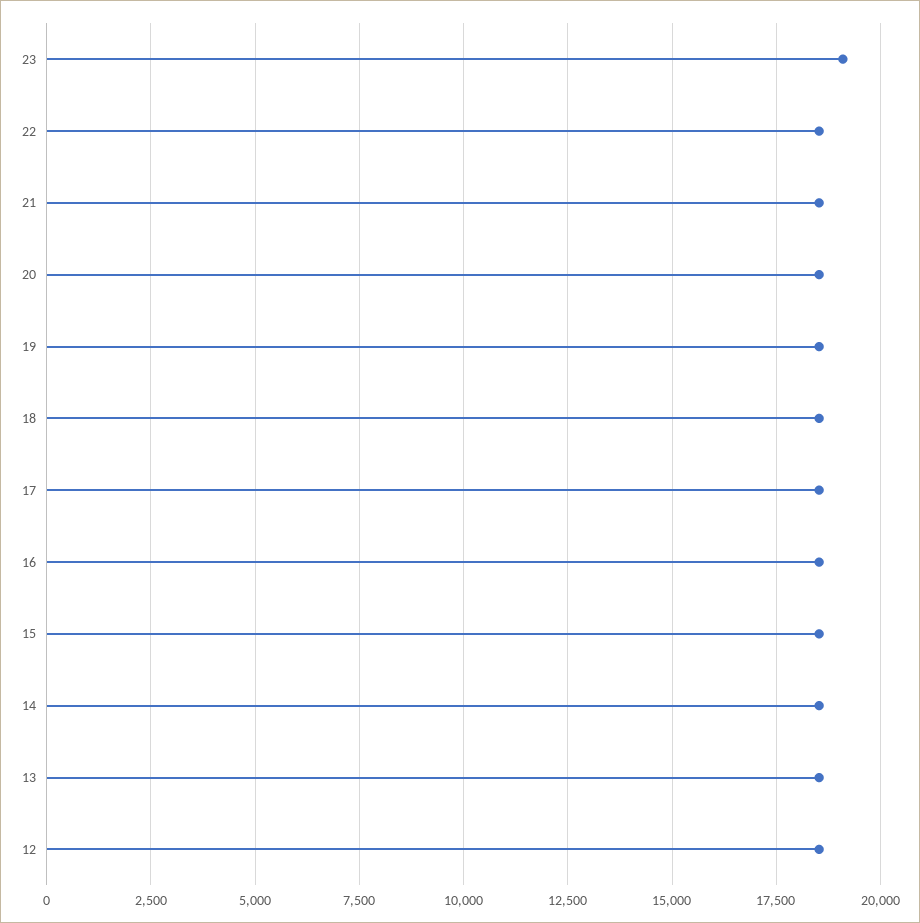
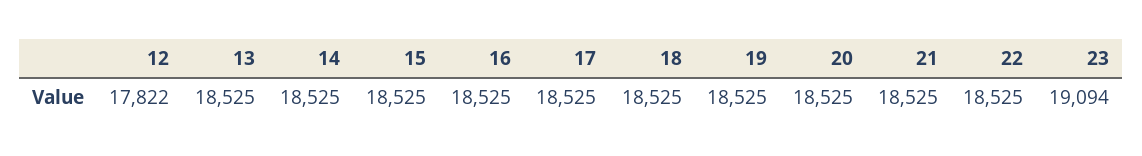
  {
    "23": 19094,
    "22": 18525,
    "21": 18525,
    "20": 18525,
    "19": 18525,
    "18": 18525,
    "17": 18525,
    "16": 18525,
    "15": 18525,
    "14": 18525,
    "13": 18525,
-   "12": 18500
+   "12": 17822
  }

